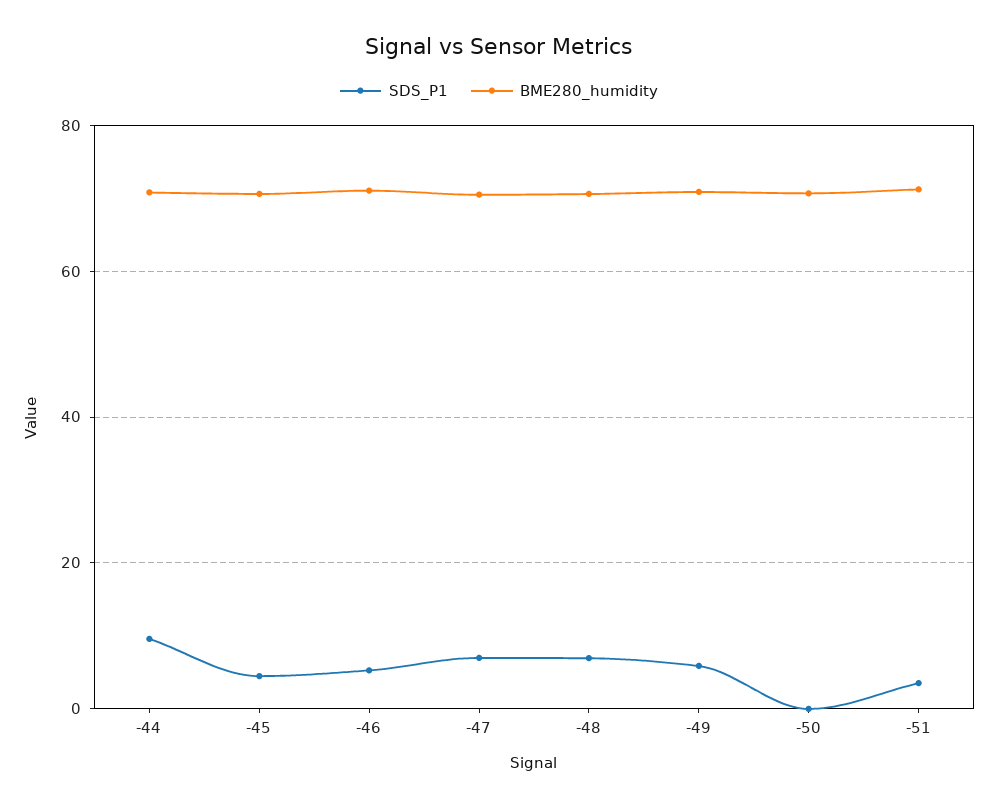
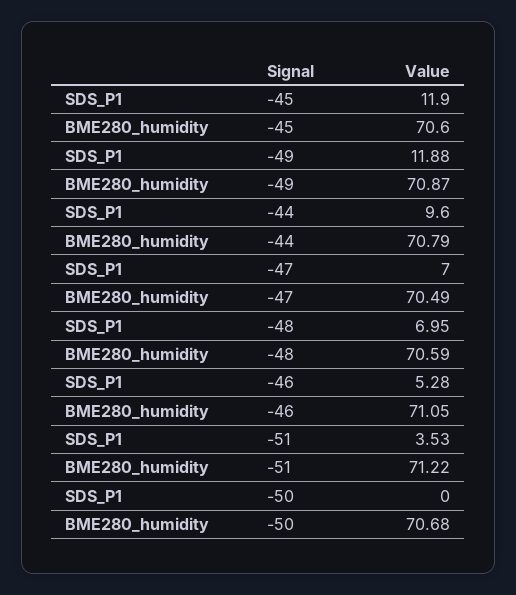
  {
    "SDS_P1": {
      "-44": 9.6,
-     "-45": 4,
+     "-45": 11.9,
      "-46": 5.28,
      "-47": 7,
      "-48": 6.95,
-     "-49": 6,
+     "-49": 11.88,
      "-50": 0,
      "-51": 3.53
    },
    "BME280_humidity": {
      "-44": 70.79,
      "-45": 70.6,
      "-46": 71.05,
      "-47": 70.49,
      "-48": 70.59,
      "-49": 70.87,
      "-50": 70.68,
      "-51": 71.22
    }
  }

